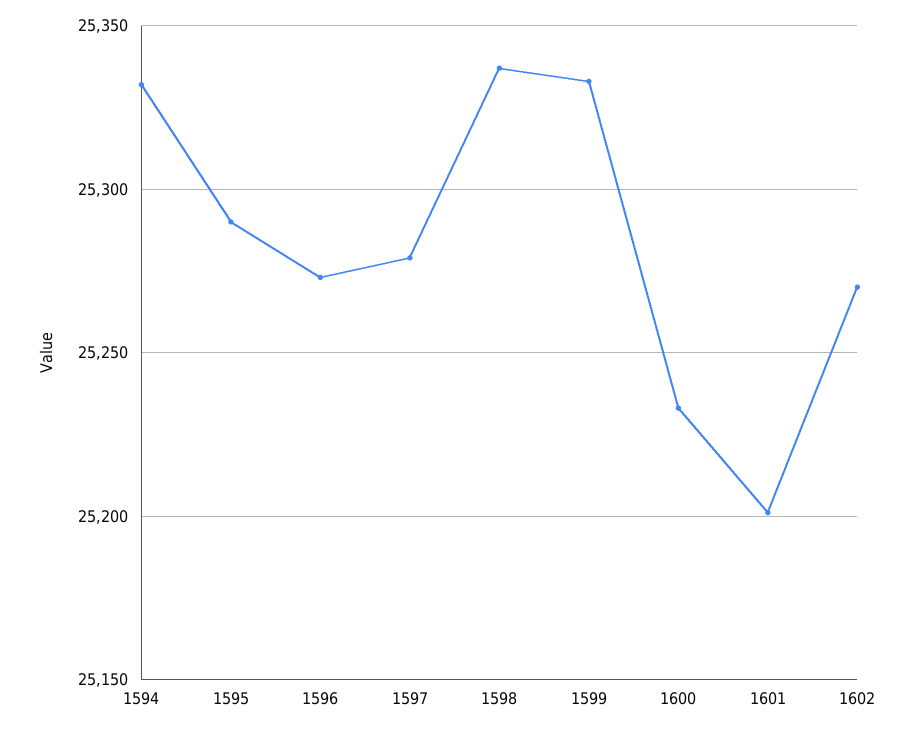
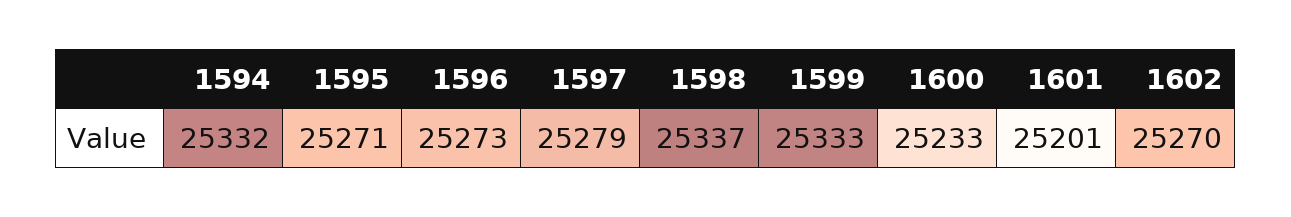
  {
    "1594": 25332,
-   "1595": 25290,
+   "1595": 25271,
    "1596": 25273,
    "1597": 25279,
    "1598": 25337,
    "1599": 25333,
    "1600": 25233,
    "1601": 25201,
    "1602": 25270
  }

